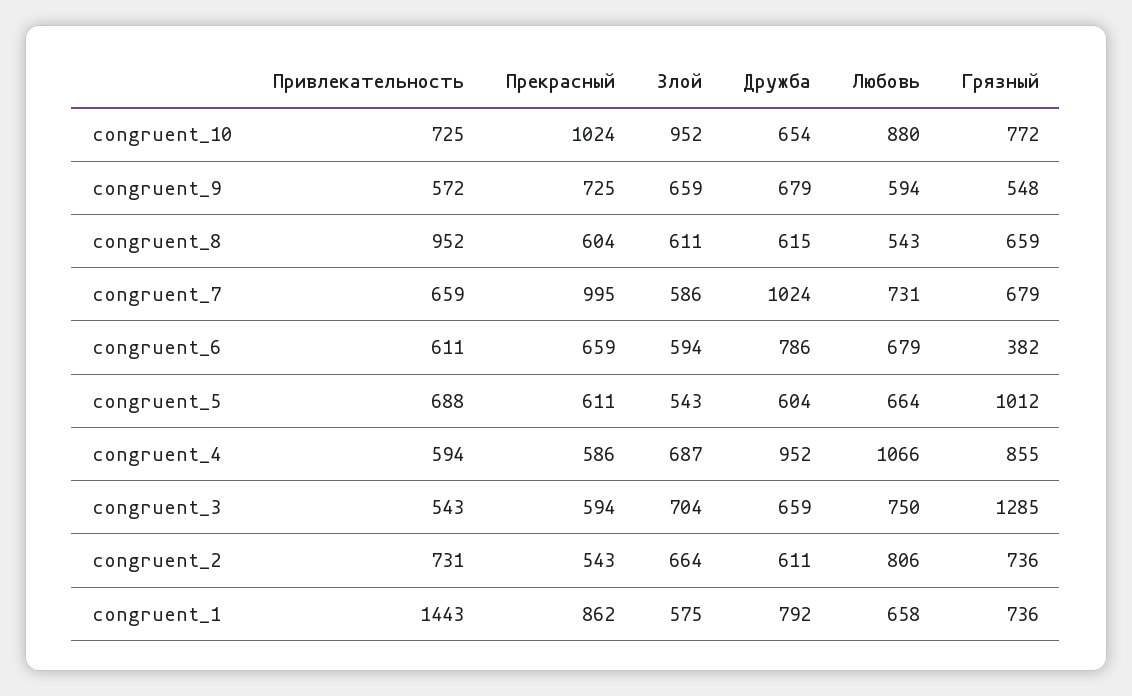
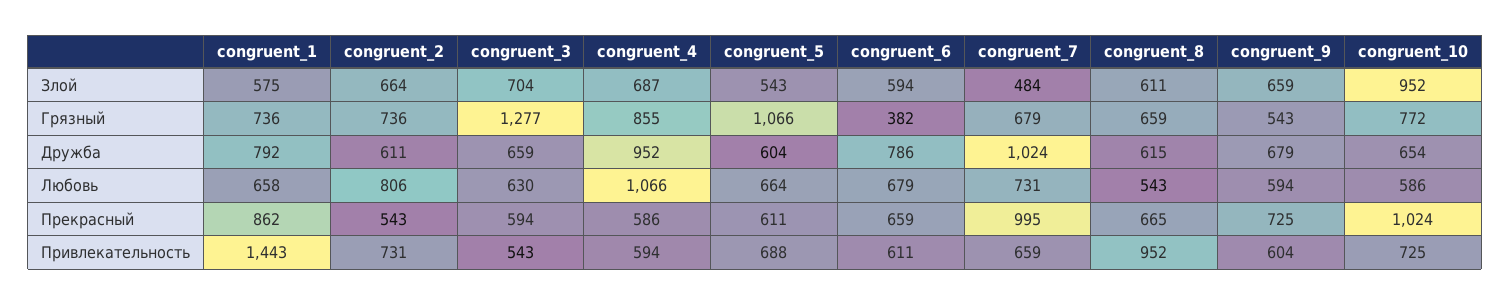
  {
    "Привлекательность": {
      "congruent_10": 725,
-     "congruent_9": 572,
+     "congruent_9": 604,
      "congruent_8": 952,
      "congruent_7": 659,
      "congruent_6": 611,
      "congruent_5": 688,
      "congruent_4": 594,
      "congruent_3": 543,
      "congruent_2": 731,
      "congruent_1": 1443
    },
    "Прекрасный": {
      "congruent_10": 1024,
      "congruent_9": 725,
-     "congruent_8": 604,
+     "congruent_8": 665,
      "congruent_7": 995,
      "congruent_6": 659,
      "congruent_5": 611,
      "congruent_4": 586,
      "congruent_3": 594,
      "congruent_2": 543,
      "congruent_1": 862
    },
    "Злой": {
      "congruent_10": 952,
      "congruent_9": 659,
      "congruent_8": 611,
-     "congruent_7": 586,
+     "congruent_7": 484,
      "congruent_6": 594,
      "congruent_5": 543,
      "congruent_4": 687,
      "congruent_3": 704,
      "congruent_2": 664,
      "congruent_1": 575
    },
    "Дружба": {
      "congruent_10": 654,
      "congruent_9": 679,
      "congruent_8": 615,
      "congruent_7": 1024,
      "congruent_6": 786,
      "congruent_5": 604,
      "congruent_4": 952,
      "congruent_3": 659,
      "congruent_2": 611,
      "congruent_1": 792
    },
    "Любовь": {
-     "congruent_10": 880,
+     "congruent_10": 586,
      "congruent_9": 594,
      "congruent_8": 543,
      "congruent_7": 731,
      "congruent_6": 679,
      "congruent_5": 664,
      "congruent_4": 1066,
-     "congruent_3": 750,
+     "congruent_3": 630,
      "congruent_2": 806,
      "congruent_1": 658
    },
    "Грязный": {
      "congruent_10": 772,
-     "congruent_9": 548,
+     "congruent_9": 543,
      "congruent_8": 659,
      "congruent_7": 679,
      "congruent_6": 382,
-     "congruent_5": 1012,
+     "congruent_5": 1066,
      "congruent_4": 855,
-     "congruent_3": 1285,
+     "congruent_3": 1277,
      "congruent_2": 736,
      "congruent_1": 736
    }
  }

